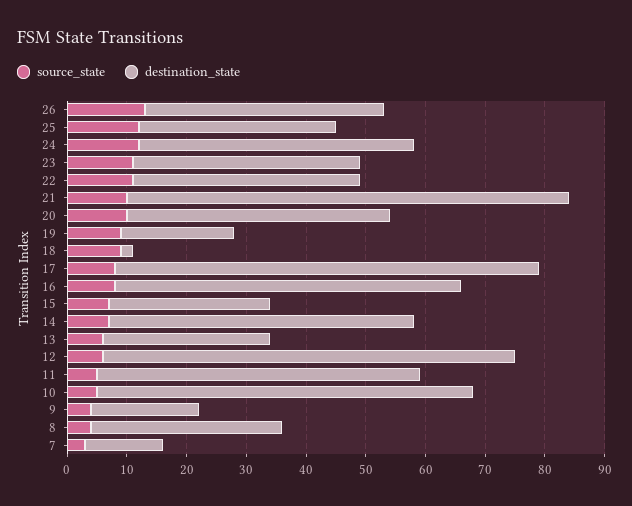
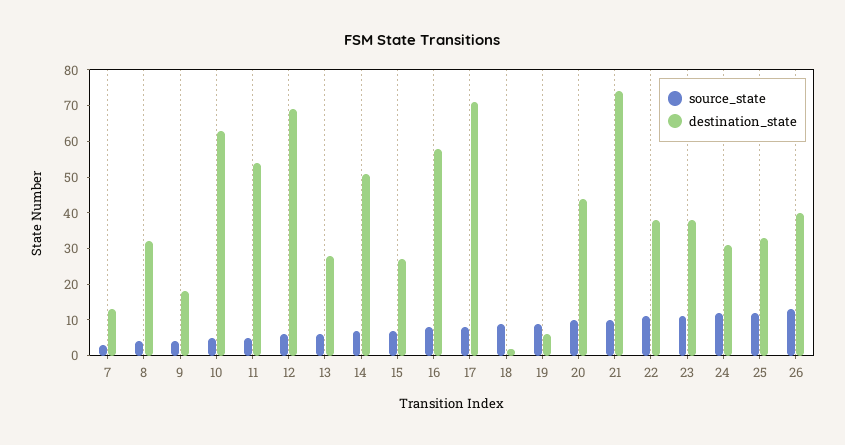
  {
    "source_state": {
      "26": 15,
      "25": 10,
      "24": 10,
      "23": 10,
      "22": 10,
      "21": 10,
      "20": 10,
      "19": 10,
      "18": 10,
      "17": 10,
      "16": 10,
      "15": 5,
      "14": 5,
      "13": 5,
      "12": 5,
      "11": 5,
      "10": 5,
      "9": 5,
      "8": 5,
      "7": 5
    },
    "destination_state": {
      "26": 40,
      "25": 35,
-     "24": 45,
+     "24": 30,
      "23": 40,
      "22": 40,
      "21": 75,
      "20": 45,
-     "19": 20,
+     "19": 5,
      "18": 0,
      "17": 70,
      "16": 60,
      "15": 25,
      "14": 50,
      "13": 30,
      "12": 70,
      "11": 55,
      "10": 65,
      "9": 20,
      "8": 30,
      "7": 15
    }
  }

